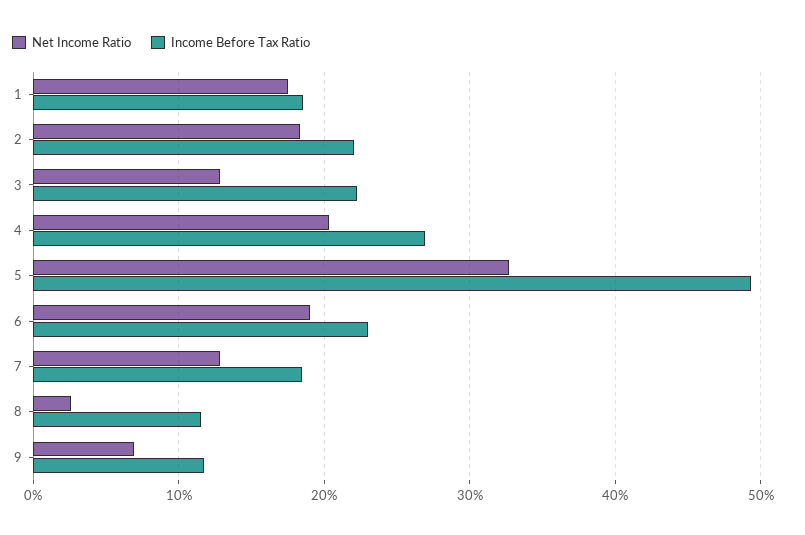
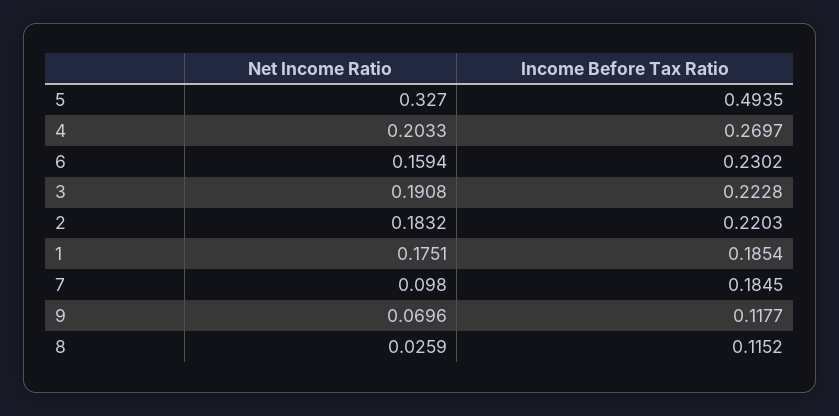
  {
    "Net Income Ratio": {
      "1": 0.1751,
      "2": 0.1832,
-     "3": 0.13,
+     "3": 0.1908,
      "4": 0.2033,
      "5": 0.327,
-     "6": 0.19,
+     "6": 0.1594,
-     "7": 0.13,
+     "7": 0.098,
      "8": 0.0259,
      "9": 0.0696
    },
    "Income Before Tax Ratio": {
      "1": 0.1854,
      "2": 0.2203,
      "3": 0.2228,
      "4": 0.2697,
      "5": 0.4935,
      "6": 0.2302,
      "7": 0.1845,
      "8": 0.1152,
      "9": 0.1177
    }
  }

